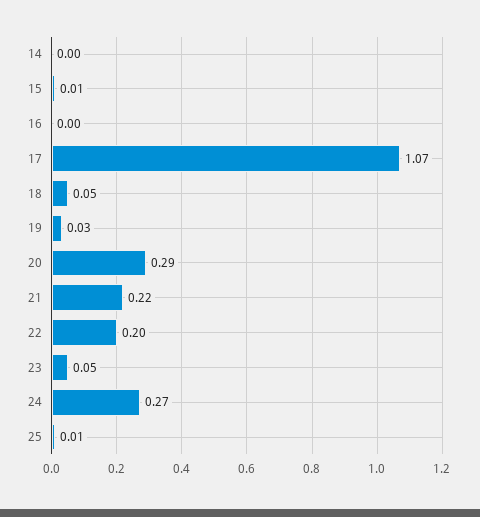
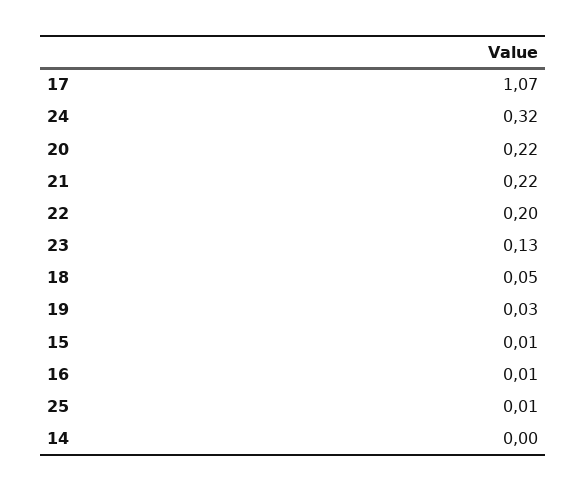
  {
    "14": 0,
    "15": 0.01,
-   "16": 0,
+   "16": 0.01,
    "17": 1.07,
    "18": 0.05,
    "19": 0.03,
-   "20": 0.29,
+   "20": 0.22,
    "21": 0.22,
    "22": 0.2,
-   "23": 0.05,
+   "23": 0.13,
-   "24": 0.27,
+   "24": 0.32,
    "25": 0.01
  }

